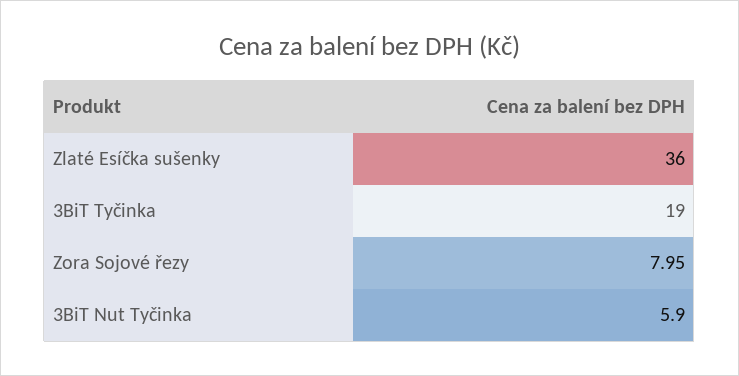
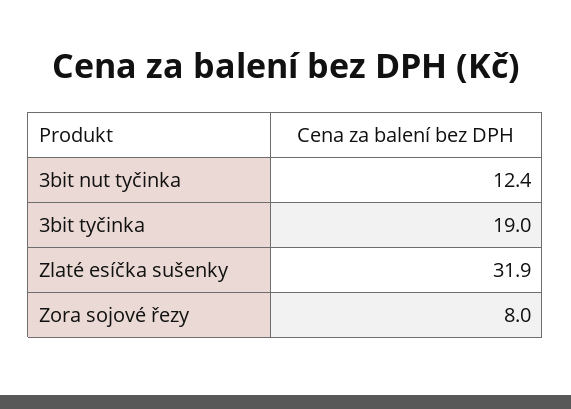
  {
-   "Zlaté Esíčka sušenky": 36,
+   "Zlaté Esíčka sušenky": 31.9,
    "3BiT Tyčinka": 19,
    "Zora Sojové řezy": 7.95,
-   "3BiT Nut Tyčinka": 5.9
+   "3BiT Nut Tyčinka": 12.4
  }

